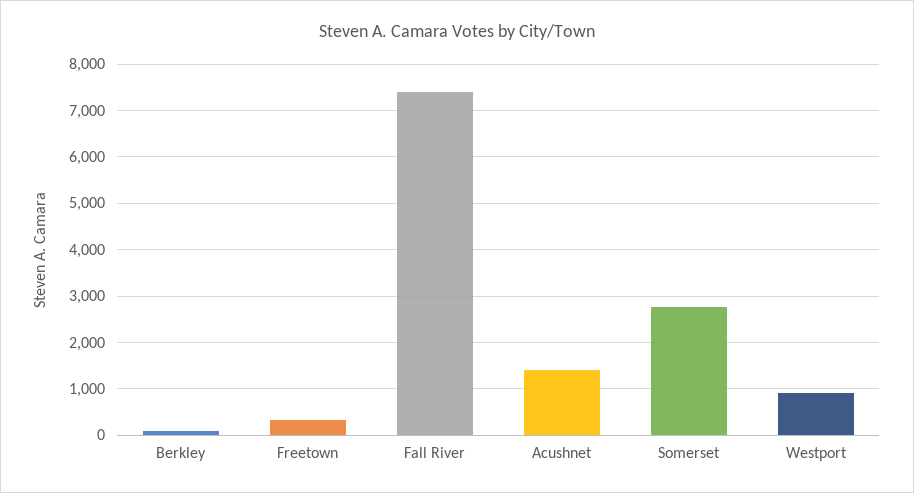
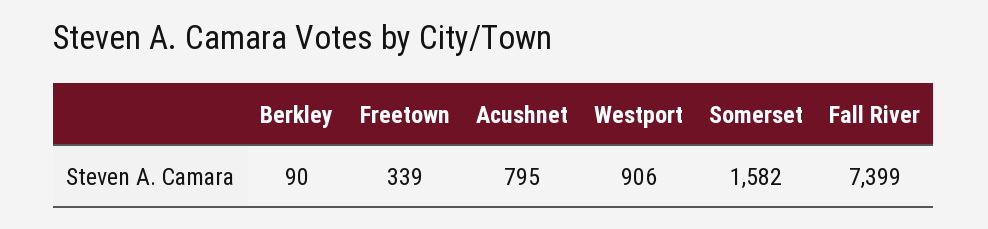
  {
    "Berkley": 90,
    "Freetown": 339,
    "Fall River": 7399,
-   "Acushnet": 1400,
+   "Acushnet": 795,
-   "Somerset": 2800,
+   "Somerset": 1582,
    "Westport": 906
  }

